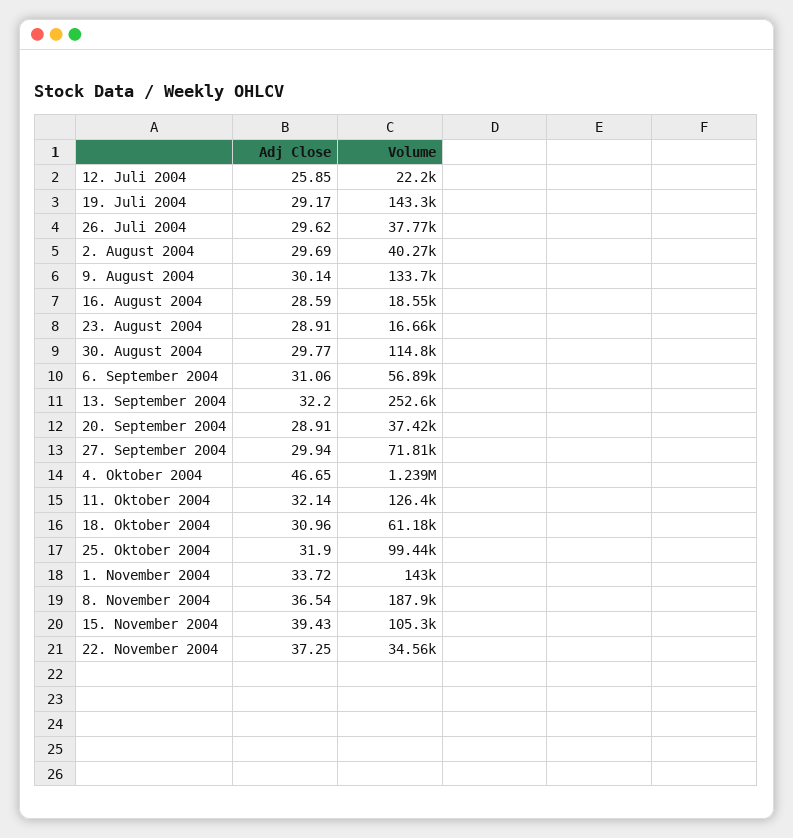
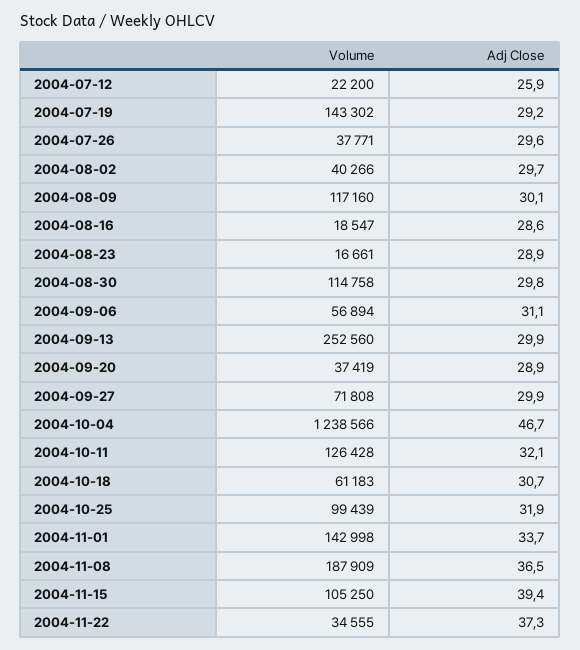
  {
    "Adj Close": {
      "12. Juli 2004": 25.85,
      "19. Juli 2004": 29.17,
      "26. Juli 2004": 29.62,
      "2. August 2004": 29.69,
      "9. August 2004": 30.14,
      "16. August 2004": 28.59,
      "23. August 2004": 28.91,
      "30. August 2004": 29.77,
      "6. September 2004": 31.06,
-     "13. September 2004": 32.2,
+     "13. September 2004": 29.9,
      "20. September 2004": 28.91,
      "27. September 2004": 29.94,
      "4. Oktober 2004": 46.65,
      "11. Oktober 2004": 32.14,
-     "18. Oktober 2004": 30.96,
+     "18. Oktober 2004": 30.7,
      "25. Oktober 2004": 31.9,
      "1. November 2004": 33.72,
      "8. November 2004": 36.54,
      "15. November 2004": 39.43,
      "22. November 2004": 37.25
    },
    "Volume": {
      "12. Juli 2004": 22200,
      "19. Juli 2004": 143302,
      "26. Juli 2004": 37771,
      "2. August 2004": 40266,
-     "9. August 2004": 133700,
+     "9. August 2004": 117160,
      "16. August 2004": 18547,
      "23. August 2004": 16661,
      "30. August 2004": 114758,
      "6. September 2004": 56894,
      "13. September 2004": 252560,
      "20. September 2004": 37419,
      "27. September 2004": 71808,
      "4. Oktober 2004": 1238566,
      "11. Oktober 2004": 126428,
      "18. Oktober 2004": 61183,
      "25. Oktober 2004": 99439,
      "1. November 2004": 142998,
      "8. November 2004": 187909,
      "15. November 2004": 105250,
      "22. November 2004": 34555
    }
  }

